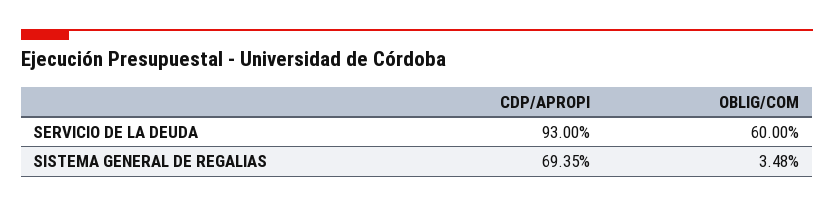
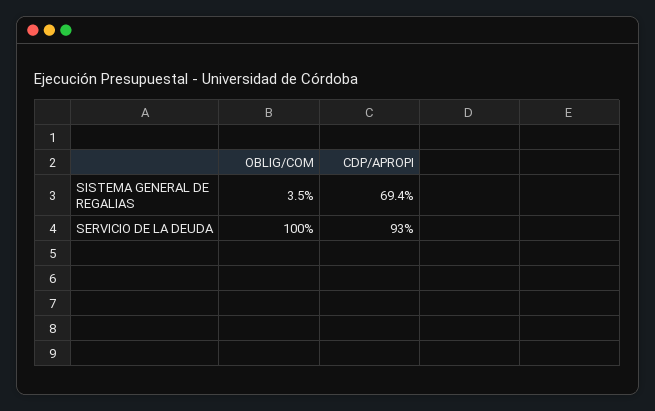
  {
    "CDP/APROPI": {
      "SERVICIO DE LA DEUDA": 93,
      "SISTEMA GENERAL DE REGALIAS": 69.35
    },
    "OBLIG/COM": {
-     "SERVICIO DE LA DEUDA": 60,
+     "SERVICIO DE LA DEUDA": 100,
      "SISTEMA GENERAL DE REGALIAS": 3.48
    }
  }

